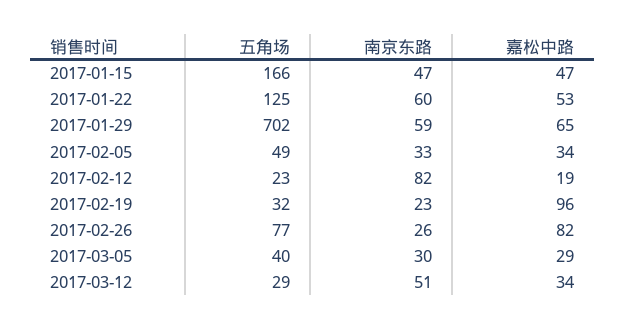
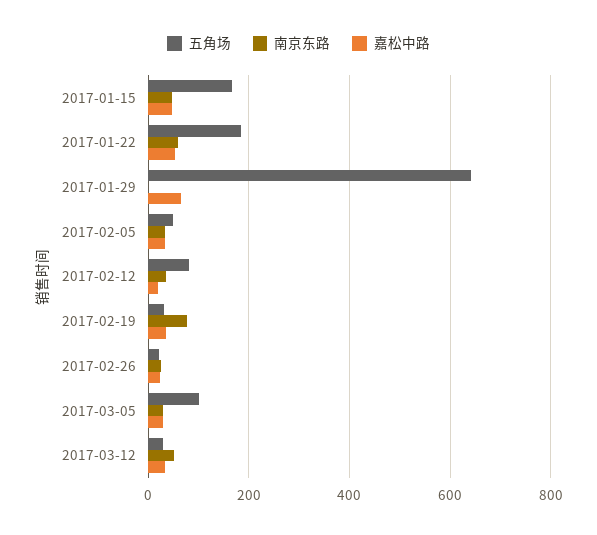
  {
    "五角场": {
      "2017-01-15": 166,
-     "2017-01-22": 125,
+     "2017-01-22": 180,
-     "2017-01-29": 702,
+     "2017-01-29": 640,
      "2017-02-05": 49,
-     "2017-02-12": 23,
+     "2017-02-12": 80,
      "2017-02-19": 32,
-     "2017-02-26": 77,
+     "2017-02-26": 20,
-     "2017-03-05": 40,
+     "2017-03-05": 100,
      "2017-03-12": 29
    },
    "南京东路": {
      "2017-01-15": 47,
      "2017-01-22": 60,
-     "2017-01-29": 59,
+     "2017-01-29": 0,
      "2017-02-05": 33,
-     "2017-02-12": 82,
+     "2017-02-12": 40,
-     "2017-02-19": 23,
+     "2017-02-19": 80,
      "2017-02-26": 26,
      "2017-03-05": 30,
      "2017-03-12": 51
    },
    "嘉松中路": {
      "2017-01-15": 47,
      "2017-01-22": 53,
      "2017-01-29": 65,
      "2017-02-05": 34,
      "2017-02-12": 19,
-     "2017-02-19": 96,
+     "2017-02-19": 40,
-     "2017-02-26": 82,
+     "2017-02-26": 20,
      "2017-03-05": 29,
      "2017-03-12": 34
    }
  }

